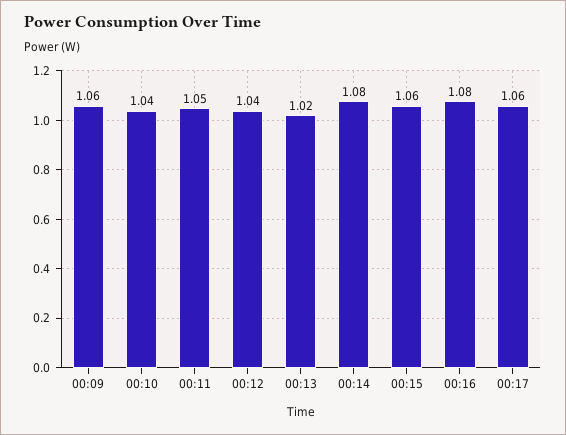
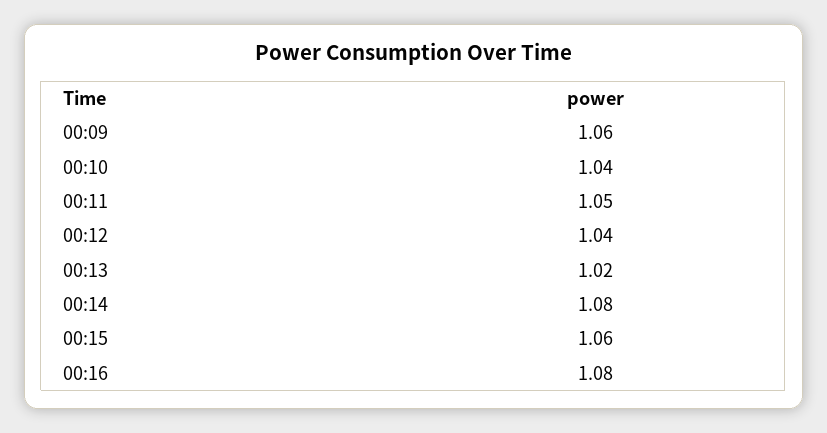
  {
    "00:09": 1.06,
    "00:10": 1.04,
    "00:11": 1.05,
    "00:12": 1.04,
    "00:13": 1.02,
    "00:14": 1.08,
    "00:15": 1.06,
-   "00:16": 1.08,
+   "00:16": 1.08
-   "00:17": 1.06
  }

